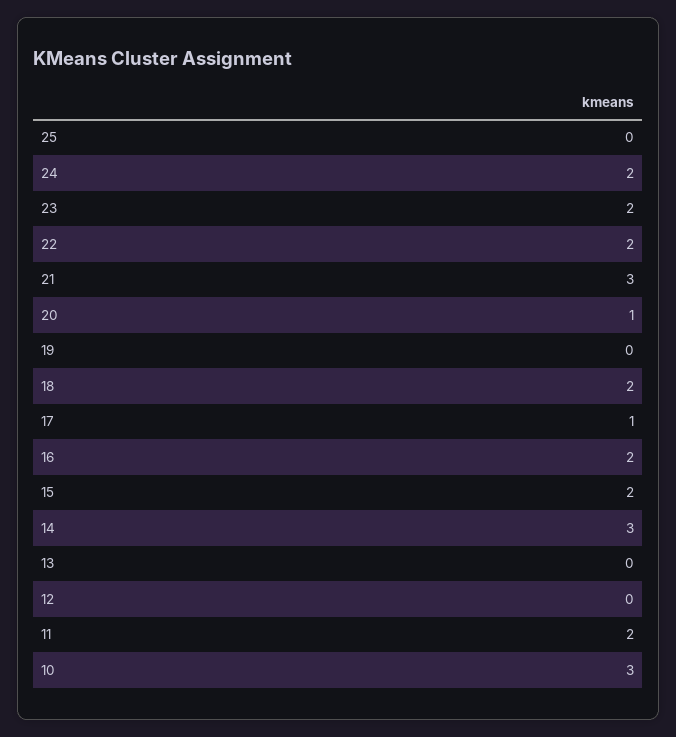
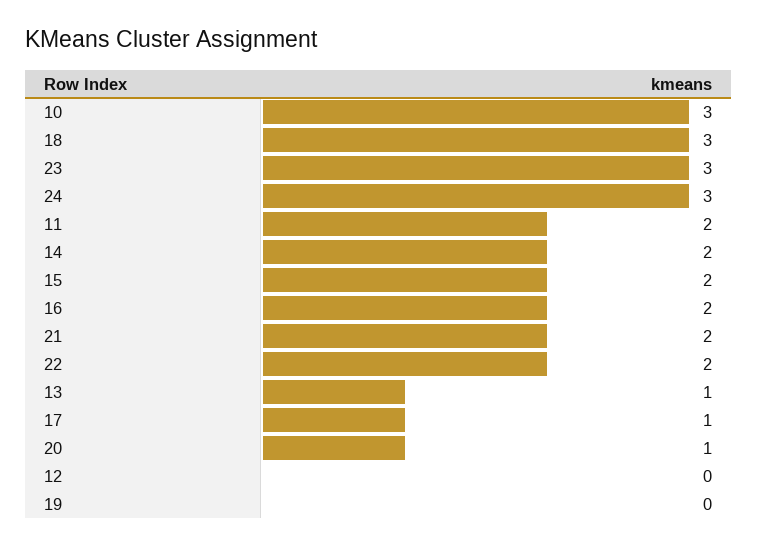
  {
-   "25": 0,
-   "24": 2,
+   "24": 3,
-   "23": 2,
+   "23": 3,
    "22": 2,
-   "21": 3,
+   "21": 2,
    "20": 1,
    "19": 0,
-   "18": 2,
+   "18": 3,
    "17": 1,
    "16": 2,
    "15": 2,
-   "14": 3,
+   "14": 2,
-   "13": 0,
+   "13": 1,
    "12": 0,
    "11": 2,
    "10": 3
  }

